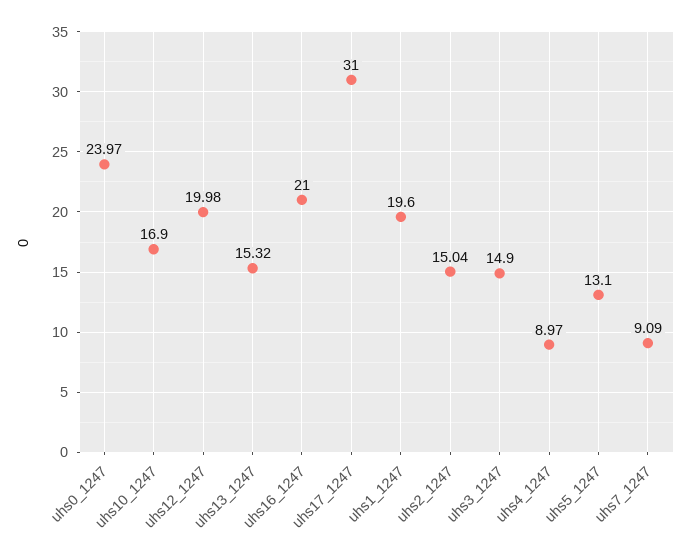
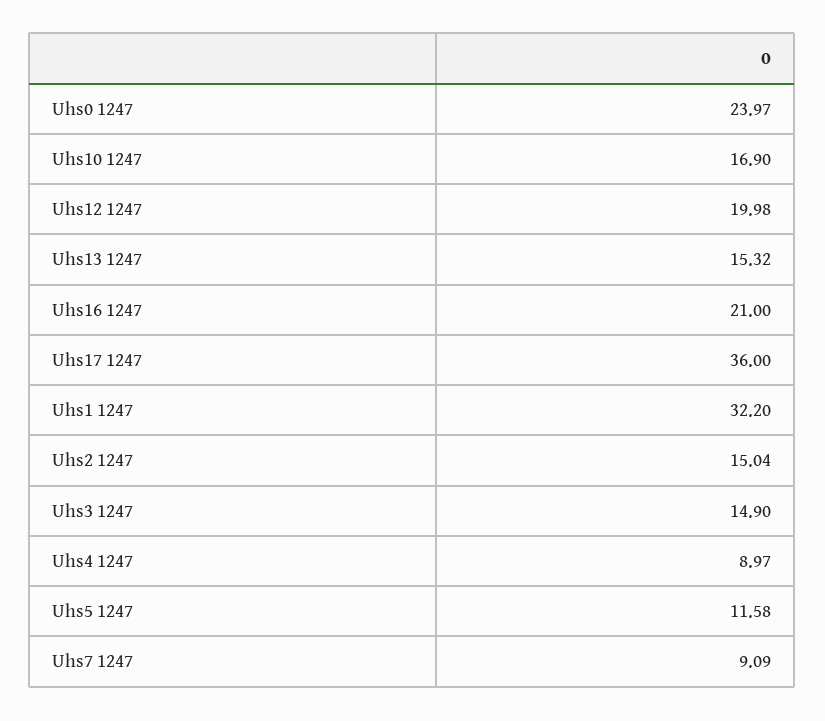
  {
    "uhs0_1247": 23.97,
    "uhs10_1247": 16.9,
    "uhs12_1247": 19.98,
    "uhs13_1247": 15.32,
    "uhs16_1247": 21,
-   "uhs17_1247": 31,
+   "uhs17_1247": 36,
-   "uhs1_1247": 19.6,
+   "uhs1_1247": 32.2,
    "uhs2_1247": 15.04,
    "uhs3_1247": 14.9,
    "uhs4_1247": 8.97,
-   "uhs5_1247": 13.1,
+   "uhs5_1247": 11.58,
    "uhs7_1247": 9.09
  }

